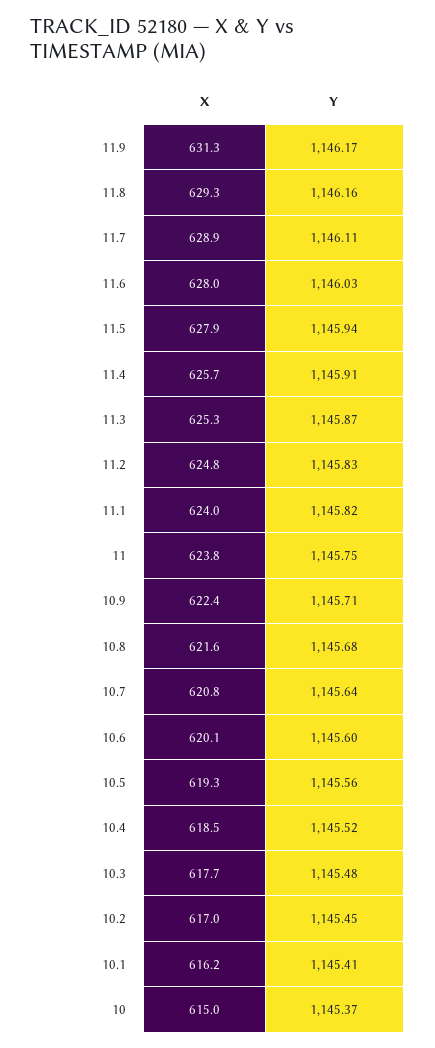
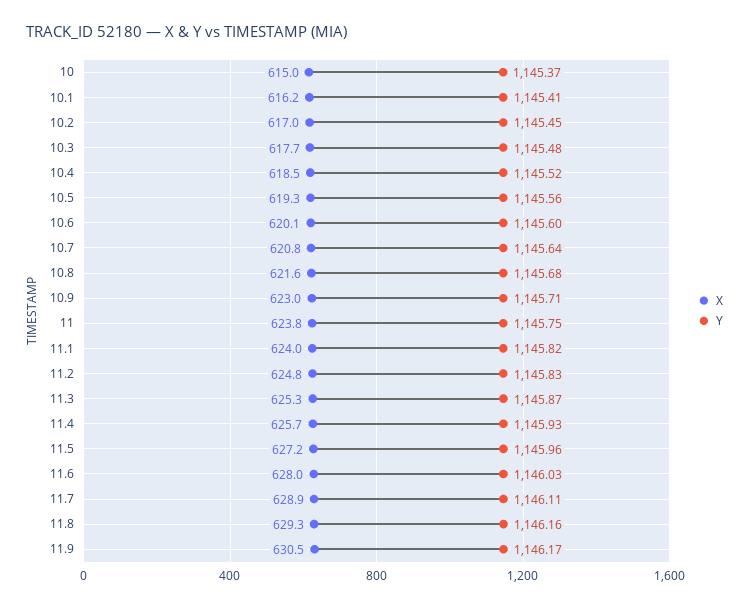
  {
    "X": {
-     "11.9": 631.3,
+     "11.9": 630.5,
      "11.8": 629.3,
      "11.7": 628.9,
      "11.6": 628,
-     "11.5": 627.9,
+     "11.5": 627.2,
      "11.4": 625.7,
      "11.3": 625.3,
      "11.2": 624.8,
      "11.1": 624,
      "11": 623.8,
-     "10.9": 622.4,
+     "10.9": 623,
      "10.8": 621.6,
      "10.7": 620.8,
      "10.6": 620.1,
      "10.5": 619.3,
      "10.4": 618.5,
      "10.3": 617.7,
      "10.2": 617,
      "10.1": 616.2,
      "10": 615
    },
    "Y": {
      "11.9": 1146.17,
      "11.8": 1146.16,
      "11.7": 1146.11,
      "11.6": 1146.03,
-     "11.5": 1145.94,
+     "11.5": 1145.96,
-     "11.4": 1145.91,
+     "11.4": 1145.93,
      "11.3": 1145.87,
      "11.2": 1145.83,
      "11.1": 1145.82,
      "11": 1145.75,
      "10.9": 1145.71,
      "10.8": 1145.68,
      "10.7": 1145.64,
      "10.6": 1145.6,
      "10.5": 1145.56,
      "10.4": 1145.52,
      "10.3": 1145.48,
      "10.2": 1145.45,
      "10.1": 1145.41,
      "10": 1145.37
    }
  }

